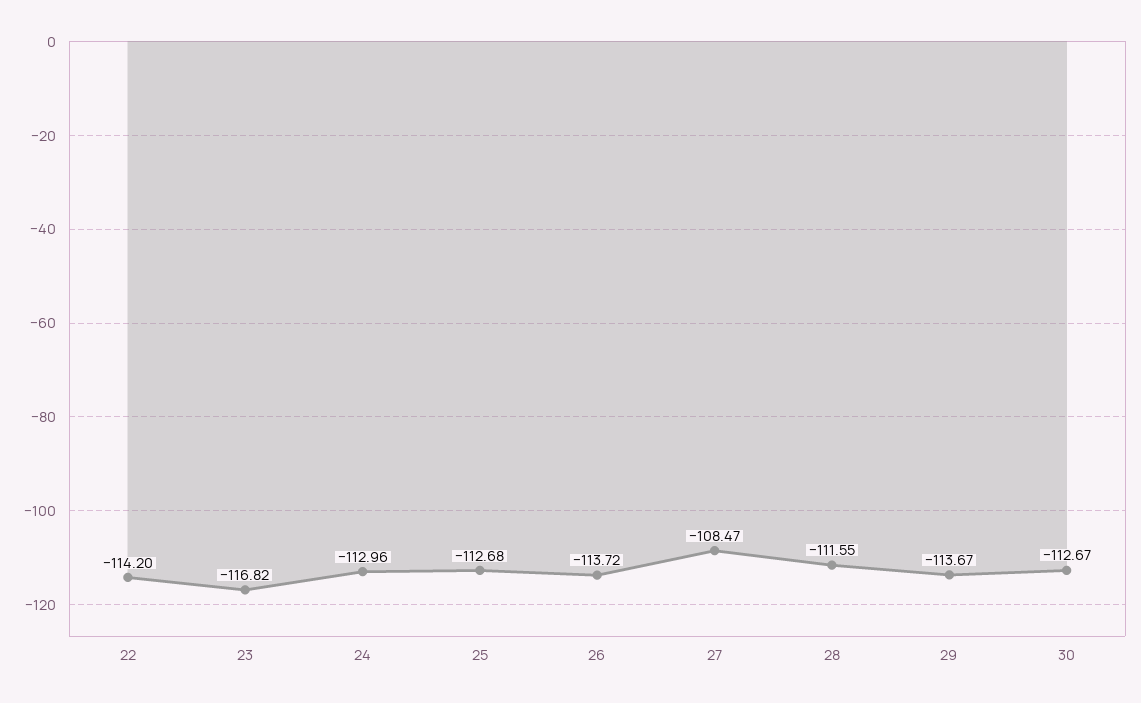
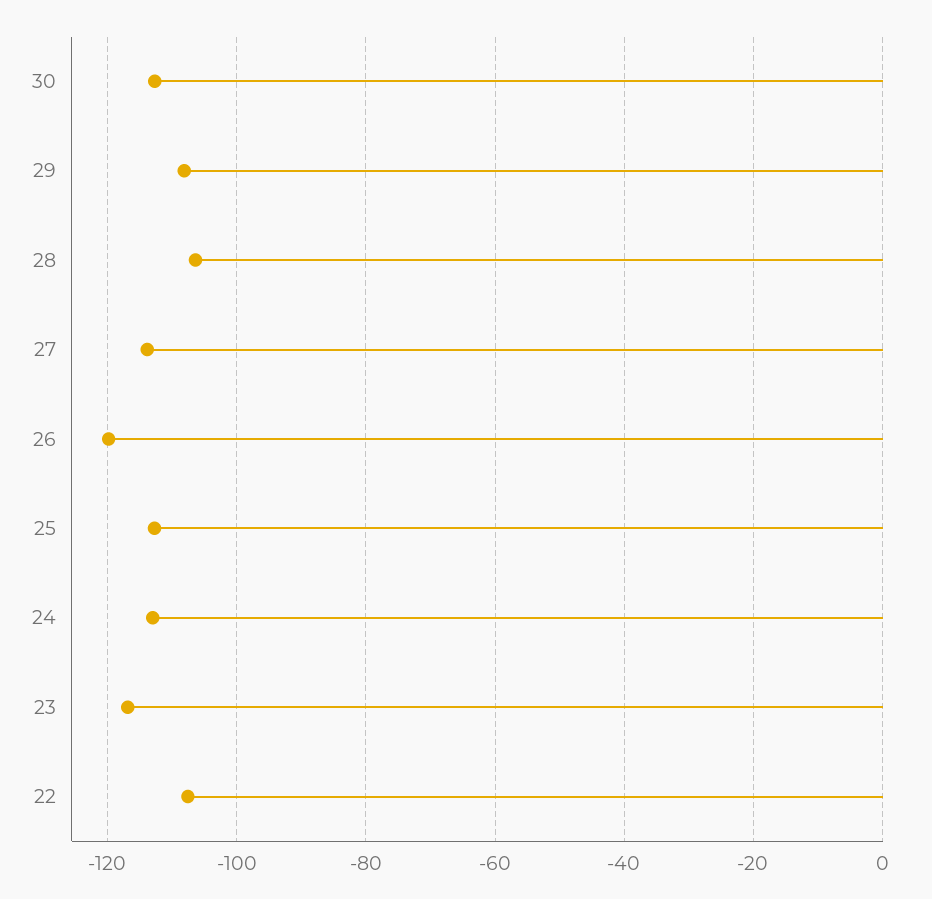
  {
-   "22": -114.2,
+   "22": -108,
    "23": -116.82,
    "24": -112.96,
    "25": -112.68,
-   "26": -113.72,
+   "26": -120,
-   "27": -108.47,
+   "27": -114,
-   "28": -111.55,
+   "28": -106,
-   "29": -113.67,
+   "29": -108,
    "30": -112.67
  }

